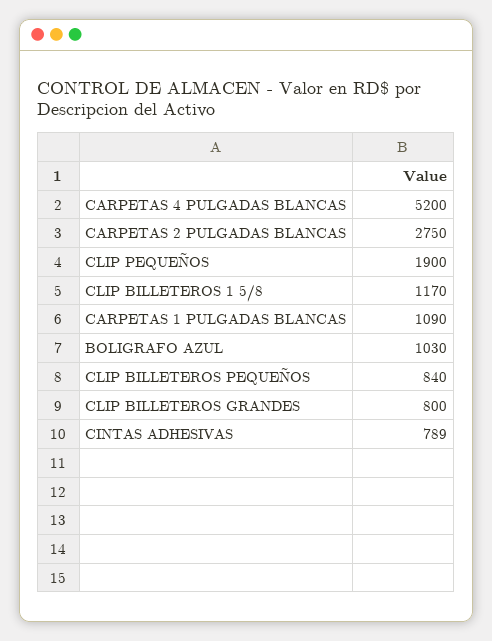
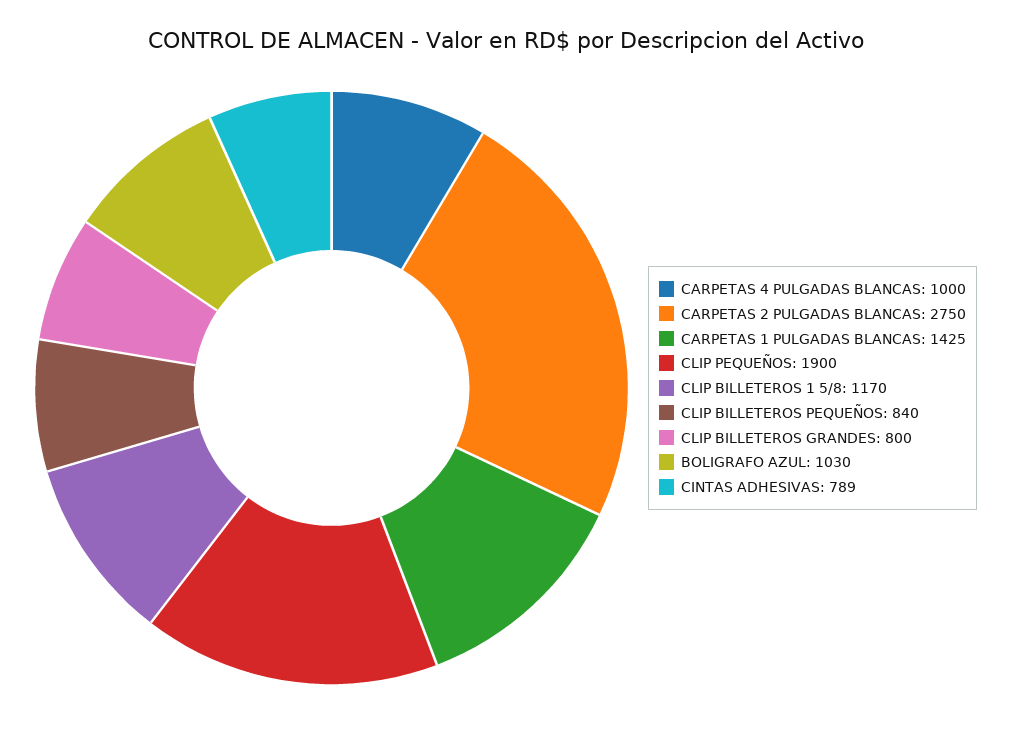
  {
-   "CARPETAS 4 PULGADAS BLANCAS": 5200,
+   "CARPETAS 4 PULGADAS BLANCAS": 1000,
    "CARPETAS 2 PULGADAS BLANCAS": 2750,
    "CLIP PEQUEÑOS": 1900,
    "CLIP BILLETEROS 1 5/8": 1170,
-   "CARPETAS 1 PULGADAS BLANCAS": 1090,
+   "CARPETAS 1 PULGADAS BLANCAS": 1425,
    "BOLIGRAFO AZUL": 1030,
    "CLIP BILLETEROS PEQUEÑOS": 840,
    "CLIP BILLETEROS GRANDES": 800,
    "CINTAS ADHESIVAS": 789
  }

